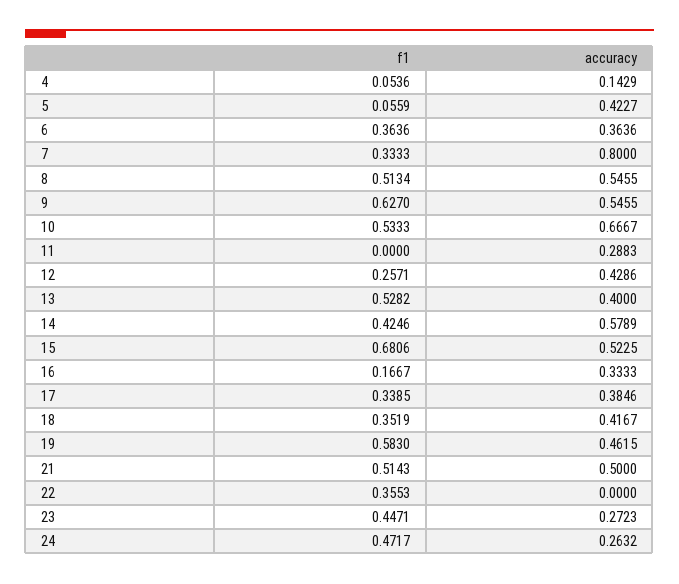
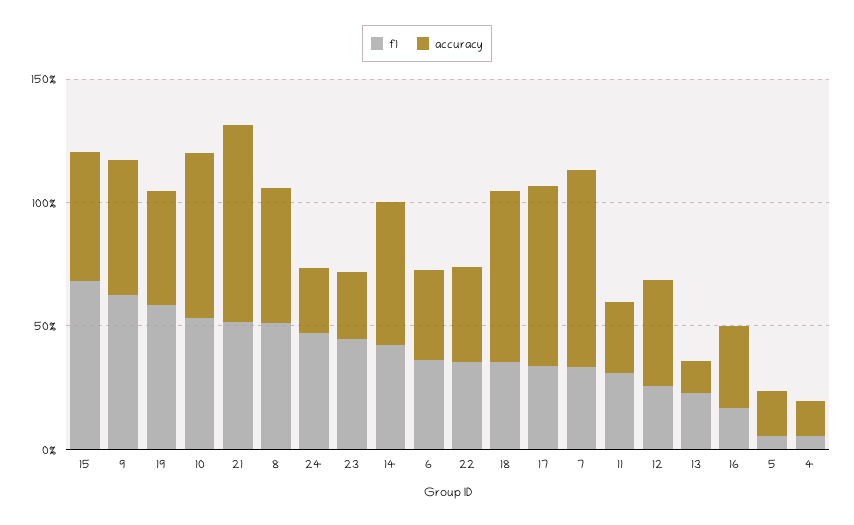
  {
    "f1": {
      "4": 0.0536,
      "5": 0.0559,
      "6": 0.3636,
      "7": 0.3333,
      "8": 0.5134,
      "9": 0.627,
      "10": 0.5333,
-     "11": 0,
+     "11": 0.3,
      "12": 0.2571,
-     "13": 0.5282,
+     "13": 0.2,
      "14": 0.4246,
      "15": 0.6806,
      "16": 0.1667,
      "17": 0.3385,
      "18": 0.3519,
      "19": 0.583,
      "21": 0.5143,
      "22": 0.3553,
      "23": 0.4471,
      "24": 0.4717
    },
    "accuracy": {
      "4": 0.1429,
-     "5": 0.4227,
+     "5": 0.2,
      "6": 0.3636,
      "7": 0.8,
      "8": 0.5455,
      "9": 0.5455,
      "10": 0.6667,
      "11": 0.2883,
      "12": 0.4286,
-     "13": 0.4,
+     "13": 0.1,
      "14": 0.5789,
      "15": 0.5225,
      "16": 0.3333,
-     "17": 0.3846,
+     "17": 0.7,
-     "18": 0.4167,
+     "18": 0.7,
      "19": 0.4615,
-     "21": 0.5,
+     "21": 0.8,
-     "22": 0,
+     "22": 0.4,
      "23": 0.2723,
      "24": 0.2632
    }
  }

